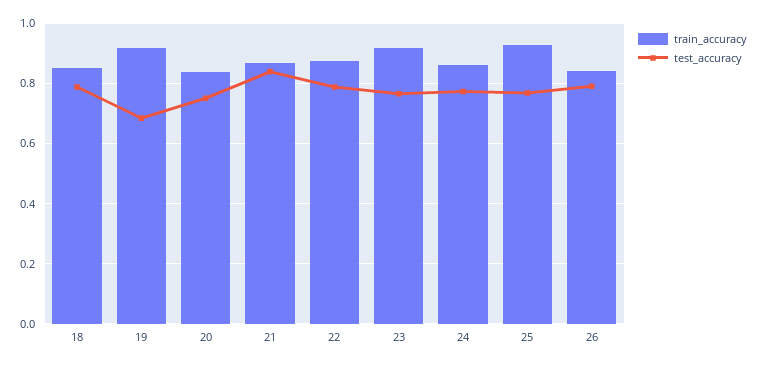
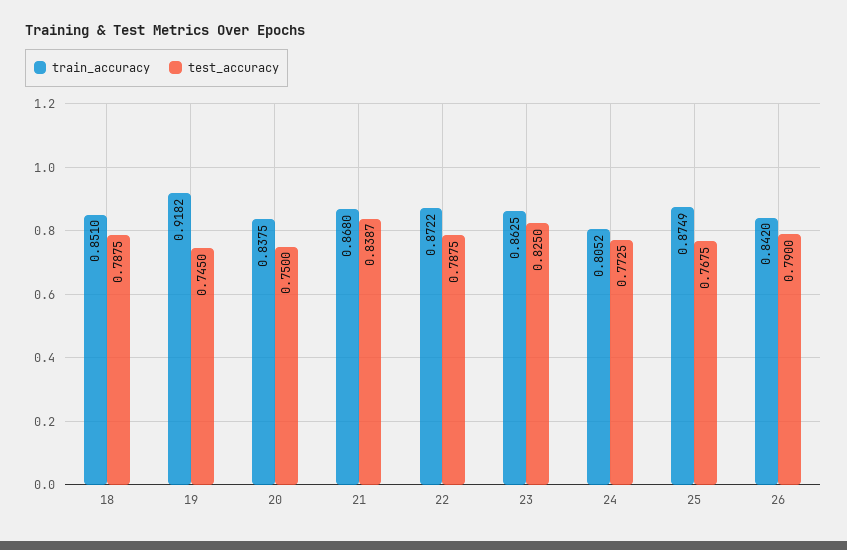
  {
    "train_accuracy": {
      "18": 0.851,
      "19": 0.9182,
      "20": 0.8375,
      "21": 0.868,
      "22": 0.8722,
-     "23": 0.92,
+     "23": 0.8625,
-     "24": 0.86,
+     "24": 0.8052,
-     "25": 0.92,
+     "25": 0.8749,
      "26": 0.842
    },
    "test_accuracy": {
      "18": 0.7875,
-     "19": 0.68,
+     "19": 0.745,
      "20": 0.75,
      "21": 0.8387,
      "22": 0.7875,
-     "23": 0.76,
+     "23": 0.825,
      "24": 0.7725,
      "25": 0.7675,
      "26": 0.79
    }
  }

